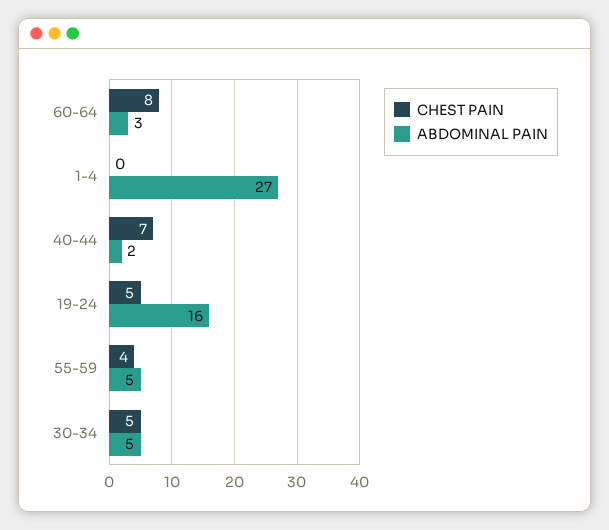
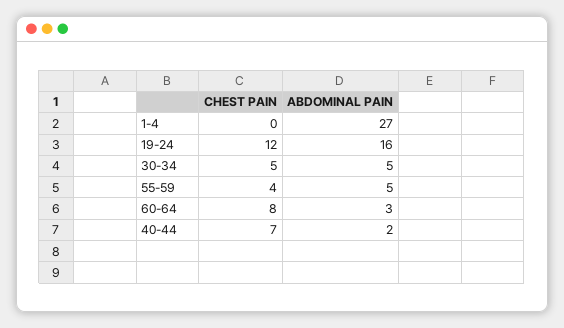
  {
    "CHEST PAIN": {
      "60-64": 8,
      "1-4": 0,
      "40-44": 7,
-     "19-24": 5,
+     "19-24": 12,
      "55-59": 4,
      "30-34": 5
    },
    "ABDOMINAL PAIN": {
      "60-64": 3,
      "1-4": 27,
      "40-44": 2,
      "19-24": 16,
      "55-59": 5,
      "30-34": 5
    }
  }

